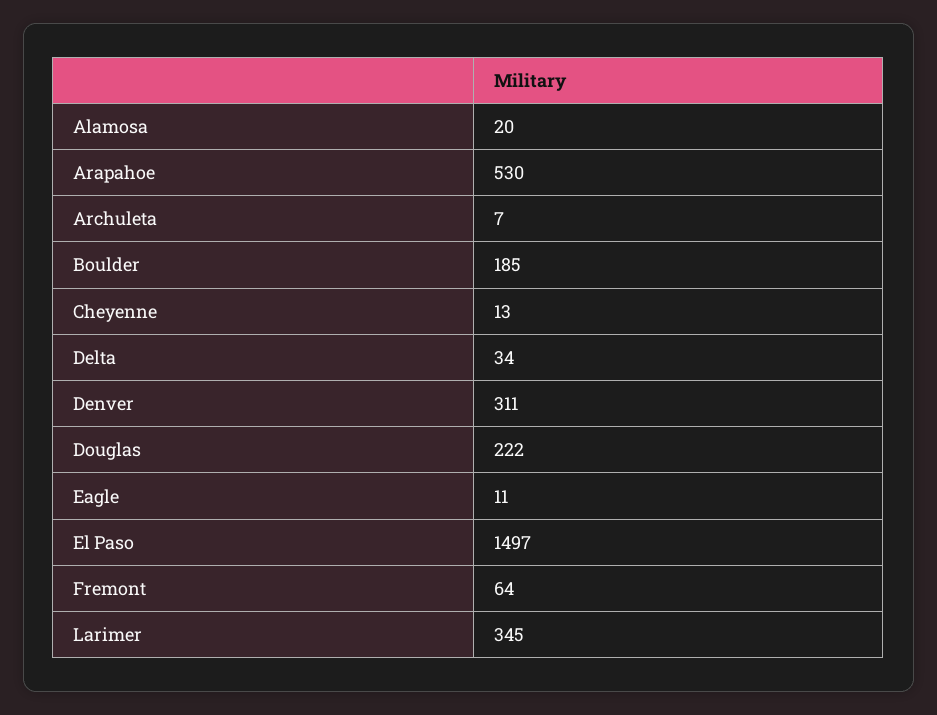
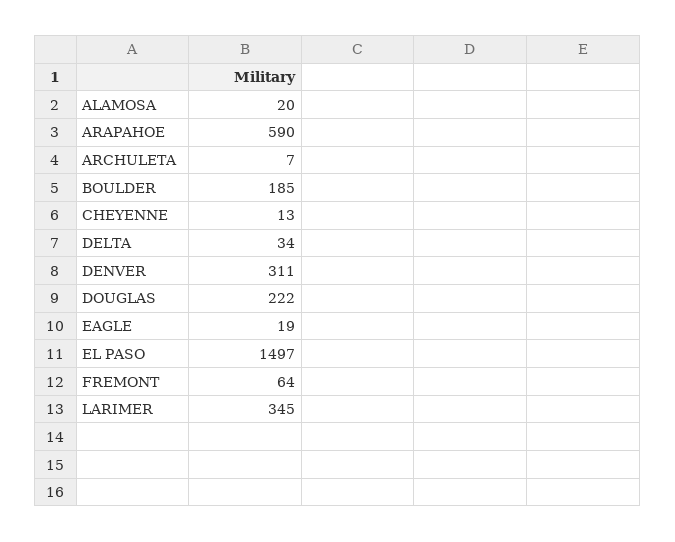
  {
    "Alamosa": 20,
-   "Arapahoe": 530,
+   "Arapahoe": 590,
    "Archuleta": 7,
    "Boulder": 185,
    "Cheyenne": 13,
    "Delta": 34,
    "Denver": 311,
    "Douglas": 222,
-   "Eagle": 11,
+   "Eagle": 19,
    "El Paso": 1497,
    "Fremont": 64,
    "Larimer": 345
  }

